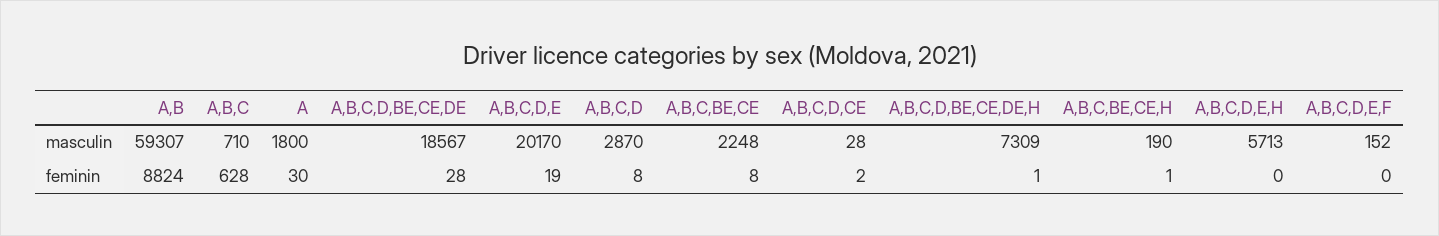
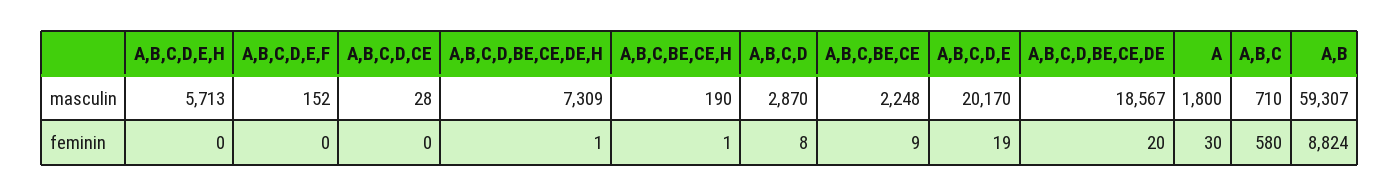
  {
    "A,B": {
      "masculin": 59307,
      "feminin": 8824
    },
    "A,B,C": {
      "masculin": 710,
-     "feminin": 628
+     "feminin": 580
    },
    "A": {
      "masculin": 1800,
      "feminin": 30
    },
    "A,B,C,D,BE,CE,DE": {
      "masculin": 18567,
-     "feminin": 28
+     "feminin": 20
    },
    "A,B,C,D,E": {
      "masculin": 20170,
      "feminin": 19
    },
    "A,B,C,D": {
      "masculin": 2870,
      "feminin": 8
    },
    "A,B,C,BE,CE": {
      "masculin": 2248,
-     "feminin": 8
+     "feminin": 9
    },
    "A,B,C,D,CE": {
      "masculin": 28,
-     "feminin": 2
+     "feminin": 0
    },
    "A,B,C,D,BE,CE,DE,H": {
      "masculin": 7309,
      "feminin": 1
    },
    "A,B,C,BE,CE,H": {
      "masculin": 190,
      "feminin": 1
    },
    "A,B,C,D,E,H": {
      "masculin": 5713,
      "feminin": 0
    },
    "A,B,C,D,E,F": {
      "masculin": 152,
      "feminin": 0
    }
  }

